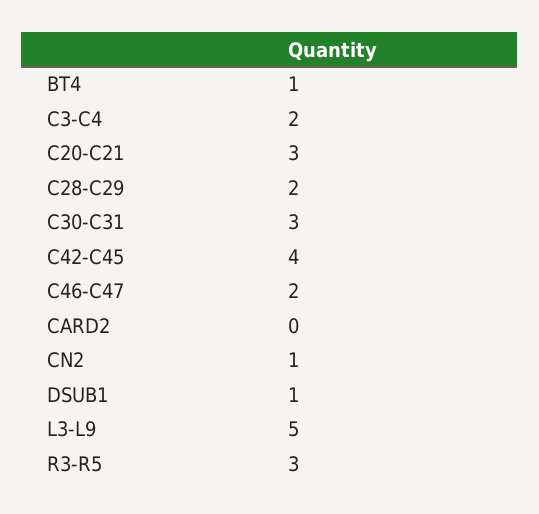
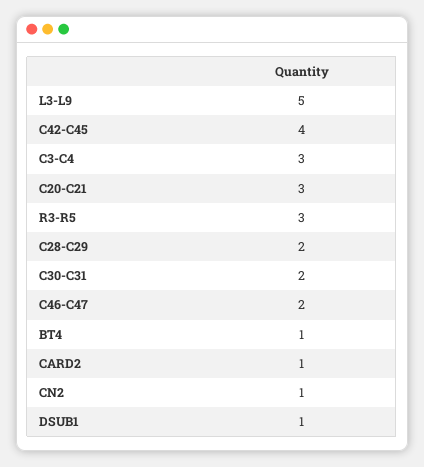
  {
    "BT4": 1,
-   "C3-C4": 2,
+   "C3-C4": 3,
    "C20-C21": 3,
    "C28-C29": 2,
-   "C30-C31": 3,
+   "C30-C31": 2,
    "C42-C45": 4,
    "C46-C47": 2,
-   "CARD2": 0,
+   "CARD2": 1,
    "CN2": 1,
    "DSUB1": 1,
    "L3-L9": 5,
    "R3-R5": 3
  }

